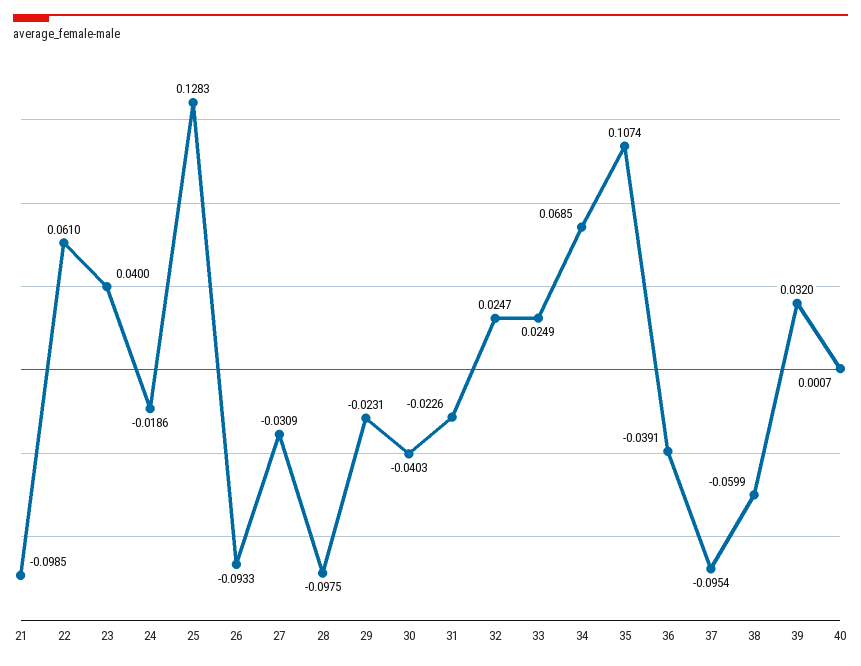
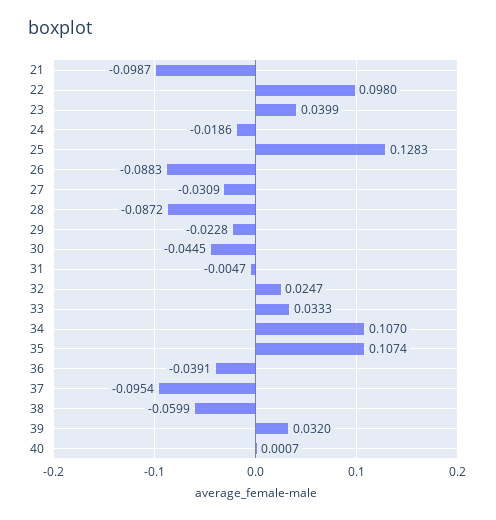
  {
-   "21": -0.0985,
+   "21": -0.0987,
-   "22": 0.061,
+   "22": 0.098,
-   "23": 0.04,
+   "23": 0.0399,
    "24": -0.0186,
    "25": 0.1283,
-   "26": -0.0933,
+   "26": -0.0883,
    "27": -0.0309,
-   "28": -0.0975,
+   "28": -0.0872,
-   "29": -0.0231,
+   "29": -0.0228,
-   "30": -0.0403,
+   "30": -0.0445,
-   "31": -0.0226,
+   "31": -0.0047,
    "32": 0.0247,
-   "33": 0.0249,
+   "33": 0.0333,
-   "34": 0.0685,
+   "34": 0.107,
    "35": 0.1074,
    "36": -0.0391,
    "37": -0.0954,
    "38": -0.0599,
    "39": 0.032,
    "40": 0.0007
  }

